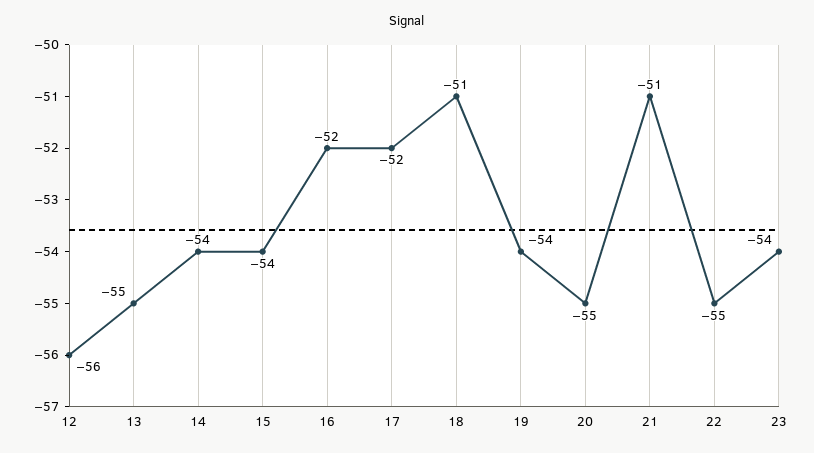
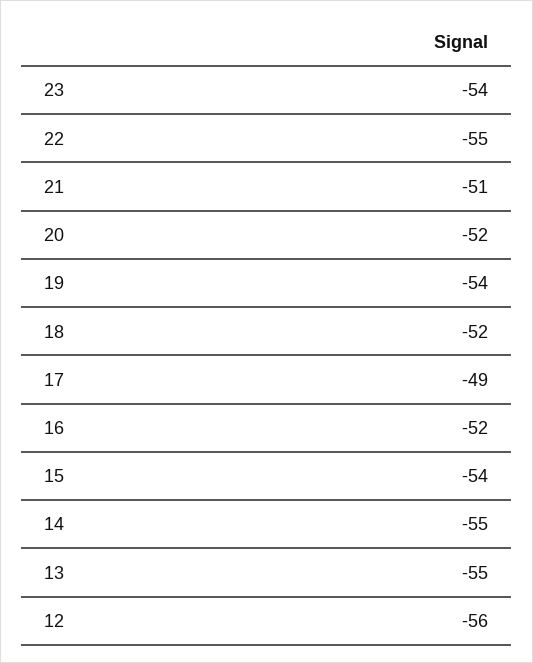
  {
    "12": -56,
    "13": -55,
-   "14": -54,
+   "14": -55,
    "15": -54,
    "16": -52,
-   "17": -52,
+   "17": -49,
-   "18": -51,
+   "18": -52,
    "19": -54,
-   "20": -55,
+   "20": -52,
    "21": -51,
    "22": -55,
    "23": -54
  }

